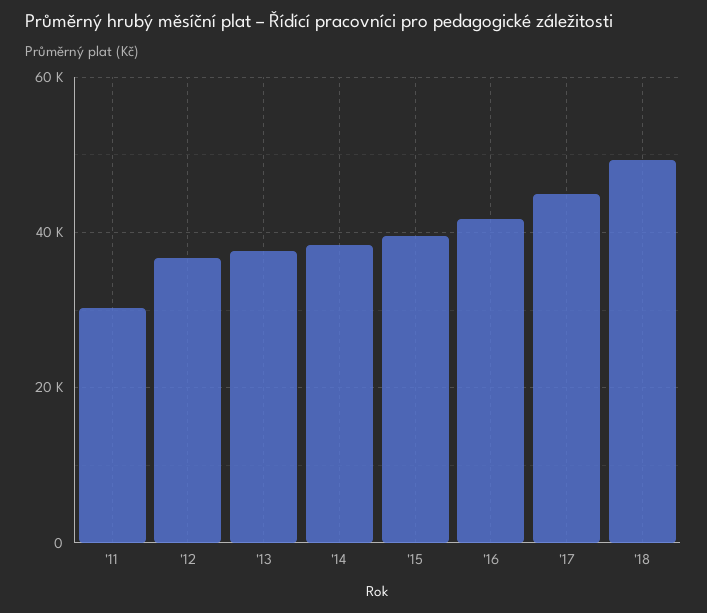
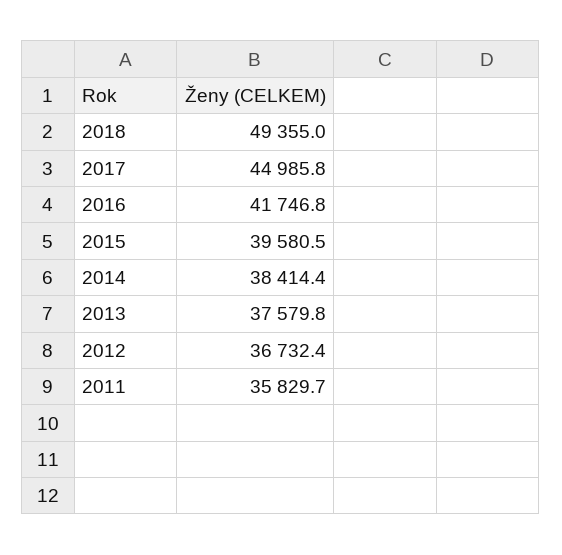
  {
-   "'11": 30000,
+   "'11": 35829.7,
    "'12": 36732.4,
    "'13": 37579.8,
    "'14": 38414.4,
    "'15": 39580.5,
    "'16": 41746.8,
    "'17": 44985.8,
    "'18": 49355
  }

